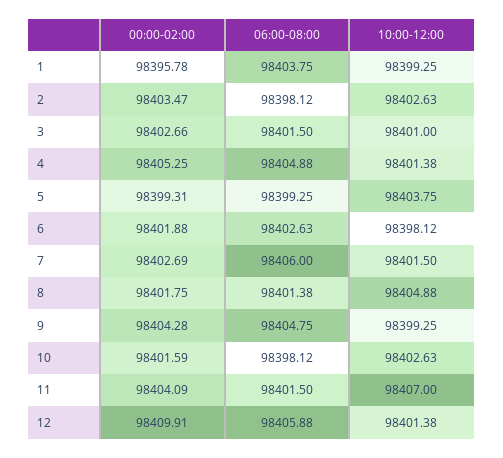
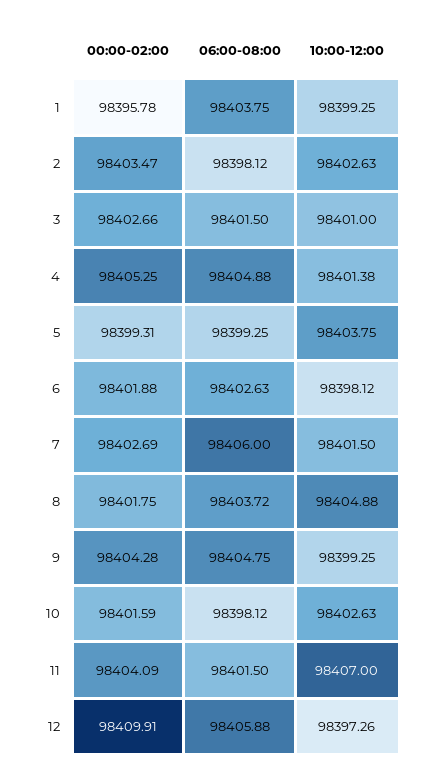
  {
    "00:00-02:00": {
      "1": 98395.78,
      "2": 98403.47,
      "3": 98402.66,
      "4": 98405.25,
      "5": 98399.31,
      "6": 98401.88,
      "7": 98402.69,
      "8": 98401.75,
      "9": 98404.28,
      "10": 98401.59,
      "11": 98404.09,
      "12": 98409.91
    },
    "06:00-08:00": {
      "1": 98403.75,
      "2": 98398.12,
      "3": 98401.5,
      "4": 98404.88,
      "5": 98399.25,
      "6": 98402.63,
      "7": 98406,
-     "8": 98401.38,
+     "8": 98403.72,
      "9": 98404.75,
      "10": 98398.12,
      "11": 98401.5,
      "12": 98405.88
    },
    "10:00-12:00": {
      "1": 98399.25,
      "2": 98402.63,
      "3": 98401,
      "4": 98401.38,
      "5": 98403.75,
      "6": 98398.12,
      "7": 98401.5,
      "8": 98404.88,
      "9": 98399.25,
      "10": 98402.63,
      "11": 98407,
-     "12": 98401.38
+     "12": 98397.26
    }
  }

